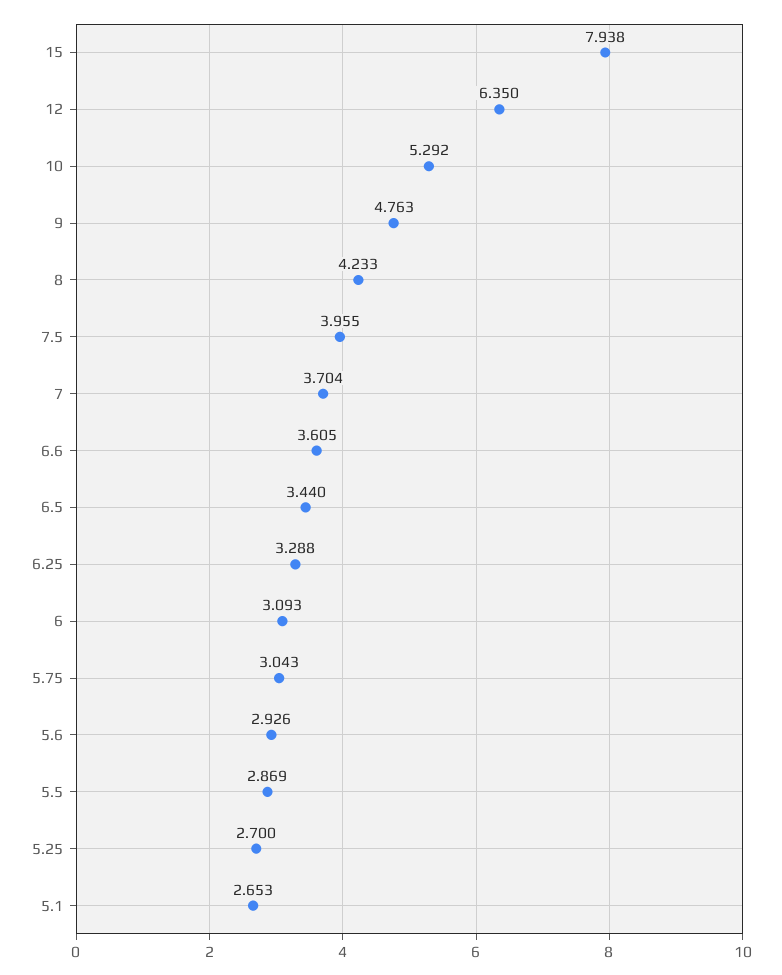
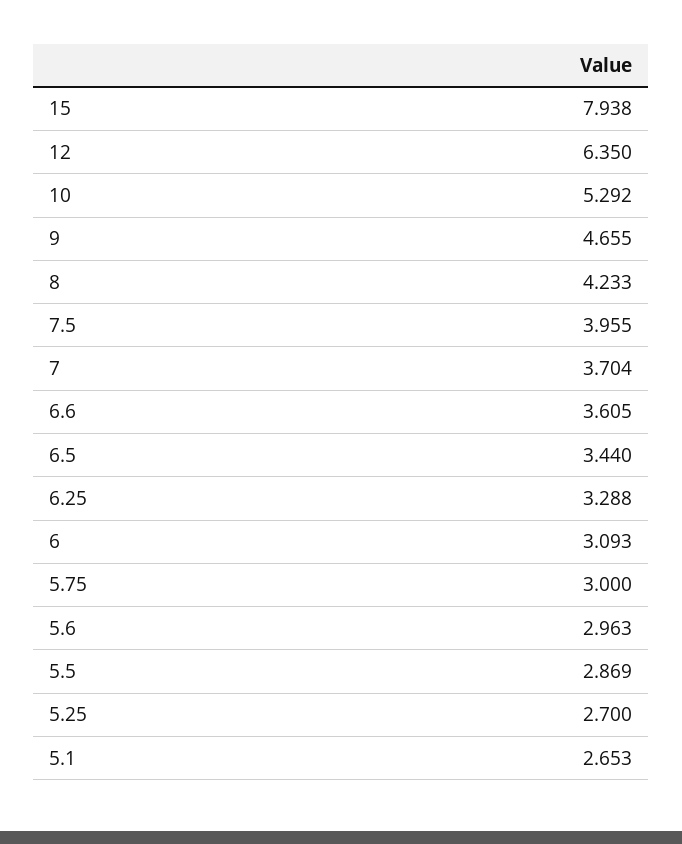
  {
    "15": 7.938,
    "12": 6.35,
    "10": 5.292,
-   "9": 4.763,
+   "9": 4.655,
    "8": 4.233,
    "7.5": 3.955,
    "7": 3.704,
    "6.6": 3.605,
    "6.5": 3.44,
    "6.25": 3.288,
    "6": 3.093,
-   "5.75": 3.043,
+   "5.75": 3,
-   "5.6": 2.926,
+   "5.6": 2.963,
    "5.5": 2.869,
    "5.25": 2.7,
    "5.1": 2.653
  }

